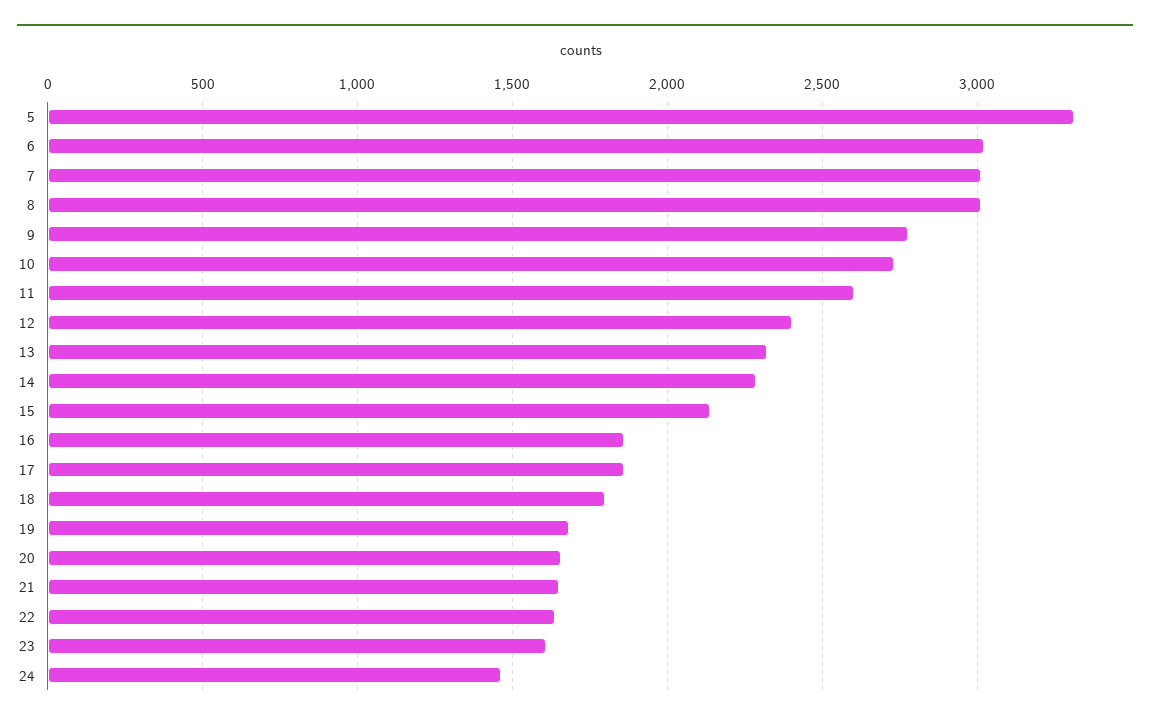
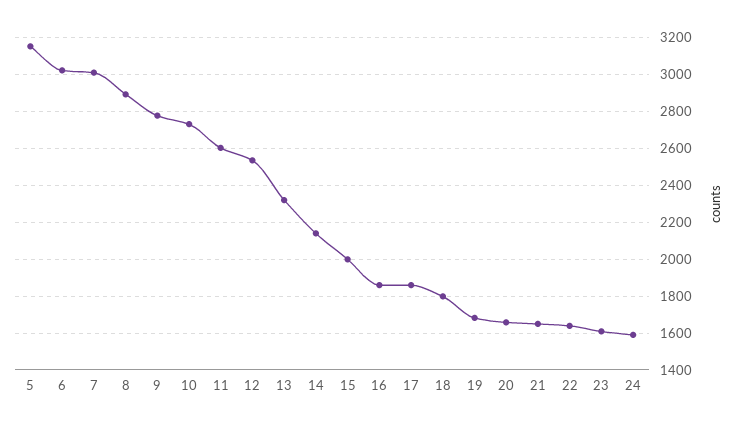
  {
-   "5": 3300,
+   "5": 3150,
    "6": 3000,
    "7": 3000,
-   "8": 3000,
+   "8": 2900,
    "9": 2800,
    "10": 2750,
    "11": 2600,
-   "12": 2400,
+   "12": 2550,
    "13": 2300,
-   "14": 2300,
+   "14": 2150,
-   "15": 2150,
+   "15": 2000,
    "16": 1850,
    "17": 1850,
    "18": 1800,
    "19": 1700,
    "20": 1650,
    "21": 1650,
    "22": 1650,
    "23": 1600,
-   "24": 1450
+   "24": 1600
  }

